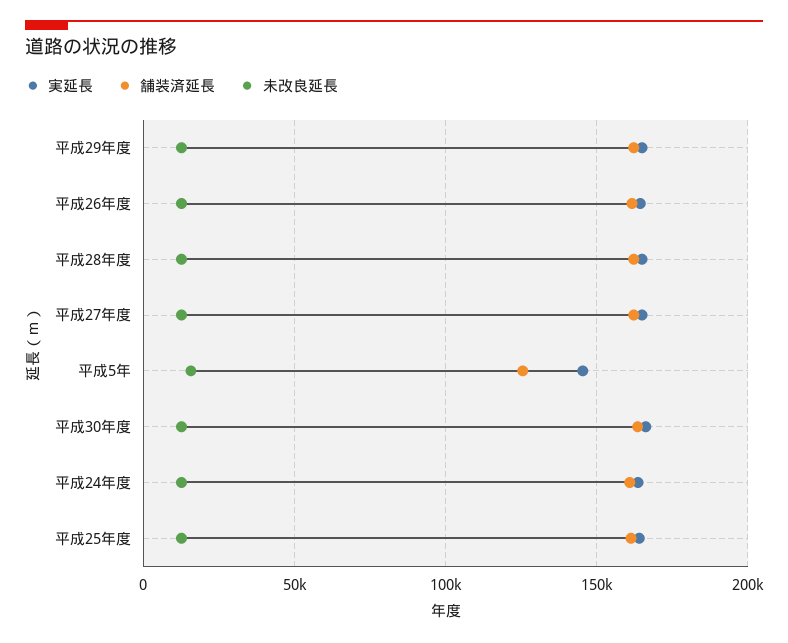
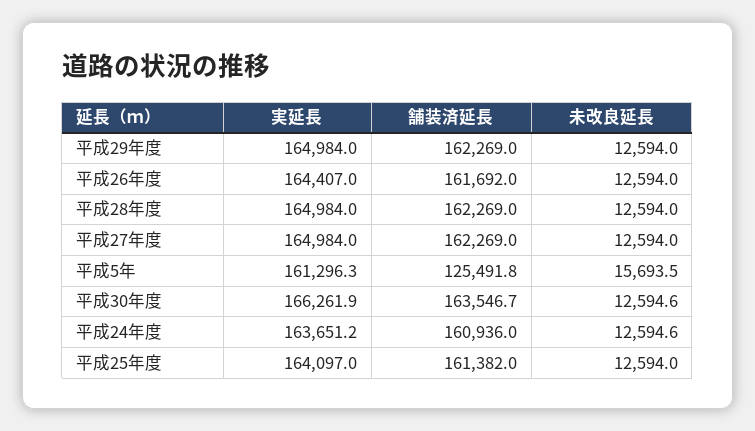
  {
    "実延長": {
      "平成29年度": 164984,
      "平成26年度": 164407,
      "平成28年度": 164984,
      "平成27年度": 164984,
-     "平成5年": 145000,
+     "平成5年": 161296.3,
      "平成30年度": 166261.9,
      "平成24年度": 163651.2,
      "平成25年度": 164097
    },
    "舗装済延長": {
      "平成29年度": 162269,
      "平成26年度": 161692,
      "平成28年度": 162269,
      "平成27年度": 162269,
      "平成5年": 125491.8,
      "平成30年度": 163546.7,
      "平成24年度": 160936,
      "平成25年度": 161382
    },
    "未改良延長": {
      "平成29年度": 12594,
      "平成26年度": 12594,
      "平成28年度": 12594,
      "平成27年度": 12594,
      "平成5年": 15693.5,
      "平成30年度": 12594.6,
      "平成24年度": 12594.6,
      "平成25年度": 12594
    }
  }

